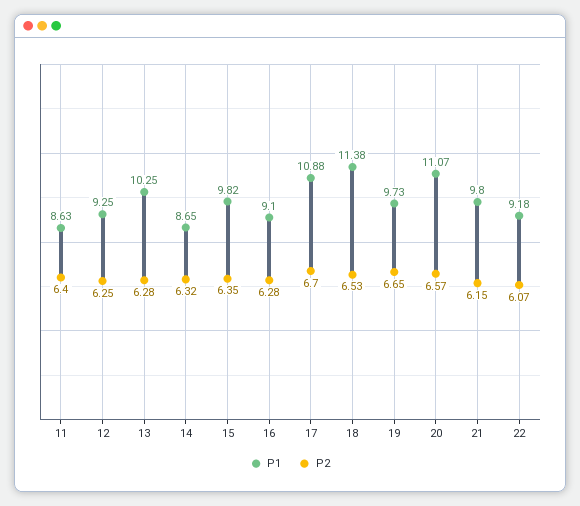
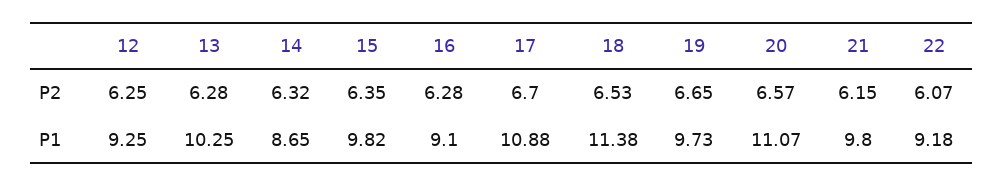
  {
    "P1": {
-     "11": 8.63,
      "12": 9.25,
      "13": 10.25,
      "14": 8.65,
      "15": 9.82,
      "16": 9.1,
      "17": 10.88,
      "18": 11.38,
      "19": 9.73,
      "20": 11.07,
      "21": 9.8,
      "22": 9.18
    },
    "P2": {
-     "11": 6.4,
      "12": 6.25,
      "13": 6.28,
      "14": 6.32,
      "15": 6.35,
      "16": 6.28,
      "17": 6.7,
      "18": 6.53,
      "19": 6.65,
      "20": 6.57,
      "21": 6.15,
      "22": 6.07
    }
  }

